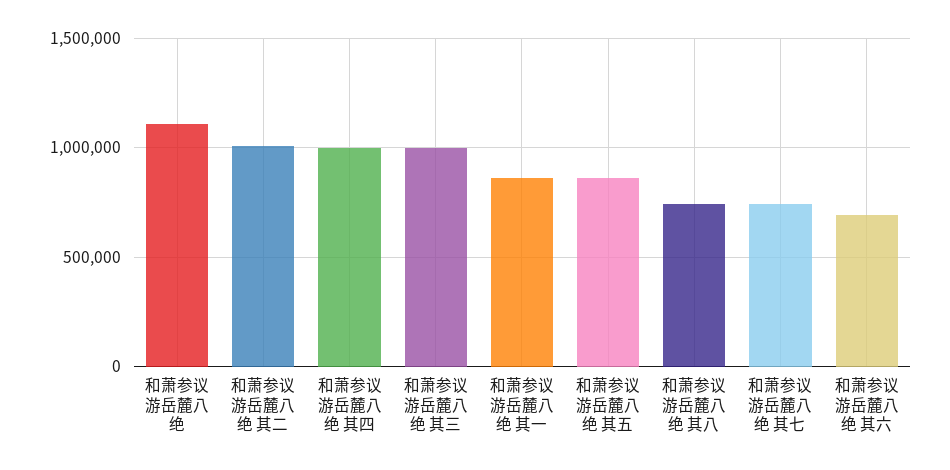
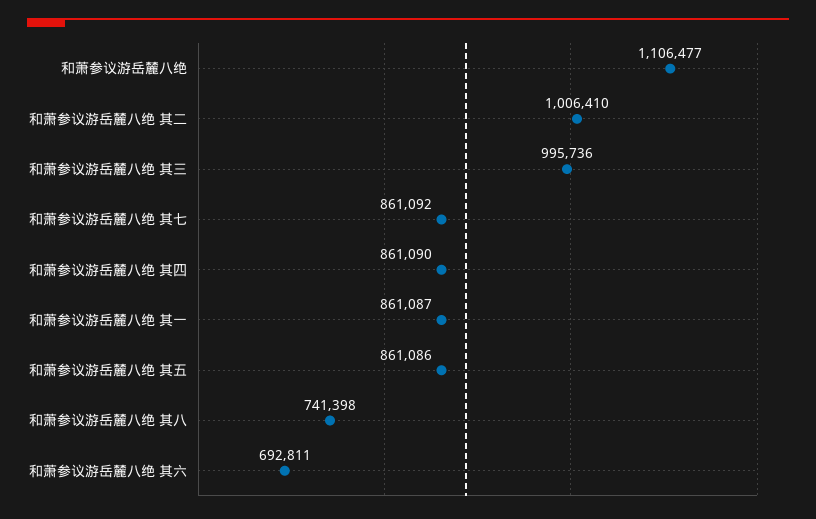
  {
    "和萧参议游岳麓八绝": 1106477,
    "和萧参议游岳麓八绝 其二": 1006410,
-   "和萧参议游岳麓八绝 其四": 1000000,
+   "和萧参议游岳麓八绝 其四": 861090,
    "和萧参议游岳麓八绝 其三": 995736,
    "和萧参议游岳麓八绝 其一": 861087,
    "和萧参议游岳麓八绝 其五": 861086,
    "和萧参议游岳麓八绝 其八": 741398,
-   "和萧参议游岳麓八绝 其七": 750000,
+   "和萧参议游岳麓八绝 其七": 861092,
    "和萧参议游岳麓八绝 其六": 692811
  }

